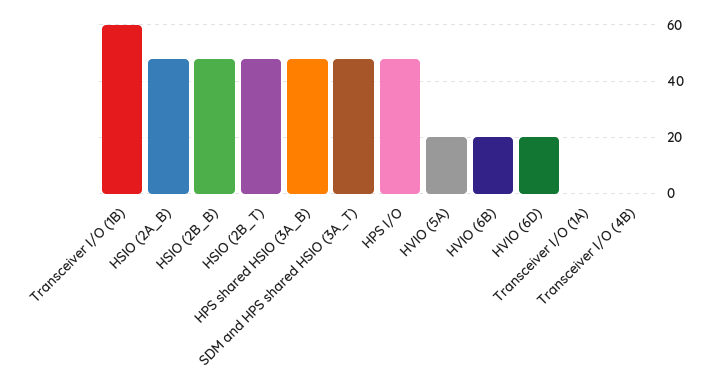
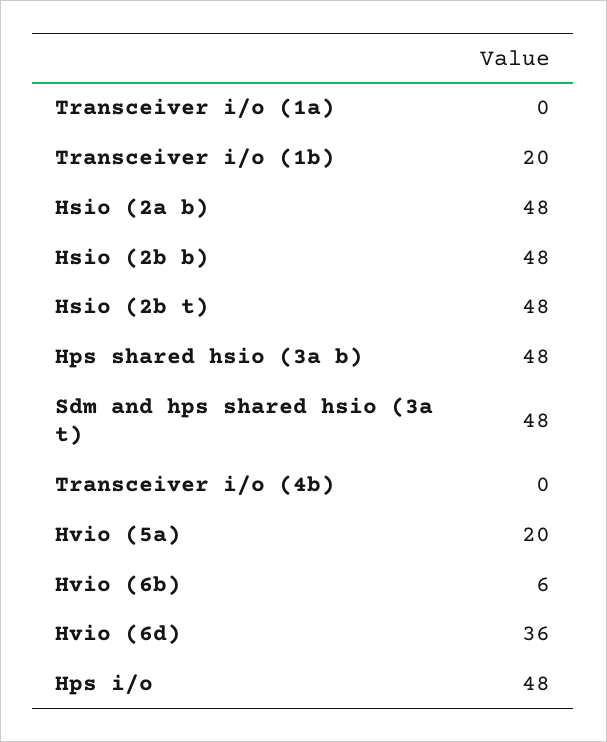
  {
-   "Transceiver I/O (1B)": 60,
+   "Transceiver I/O (1B)": 20,
    "HSIO (2A_B)": 48,
    "HSIO (2B_B)": 48,
    "HSIO (2B_T)": 48,
    "HPS shared HSIO (3A_B)": 48,
    "SDM and HPS shared HSIO (3A_T)": 48,
    "HPS I/O": 48,
    "HVIO (5A)": 20,
-   "HVIO (6B)": 20,
+   "HVIO (6B)": 6,
-   "HVIO (6D)": 20,
+   "HVIO (6D)": 36,
    "Transceiver I/O (1A)": 0,
    "Transceiver I/O (4B)": 0
  }

